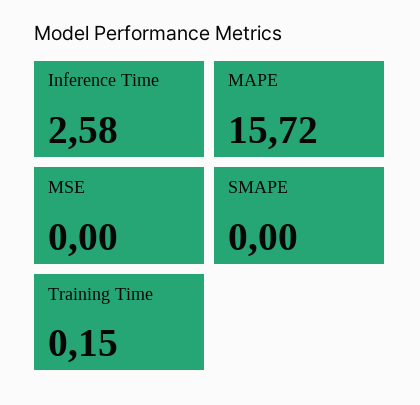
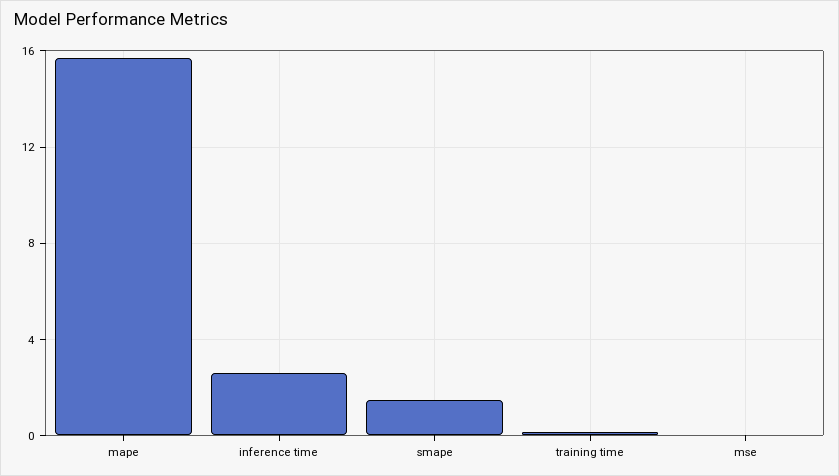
  {
    "Inference Time": 2.58,
    "MAPE": 15.72,
    "MSE": 0,
-   "SMAPE": 0,
+   "SMAPE": 1.5,
    "Training Time": 0.15
  }

